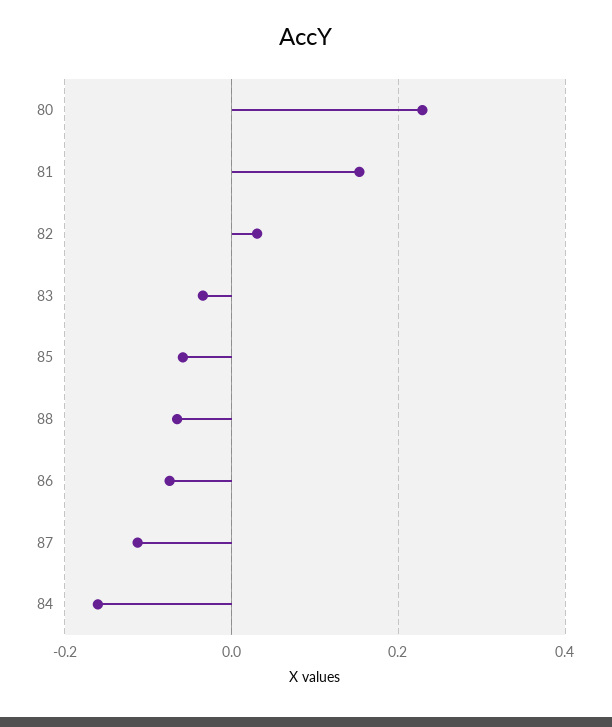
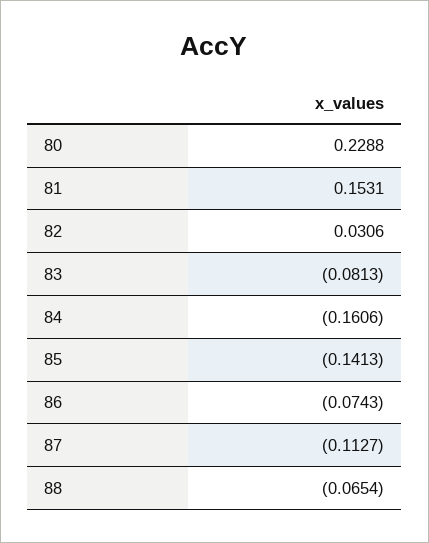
  {
    "80": 0.2288,
    "81": 0.1531,
    "82": 0.0306,
-   "83": -0.04,
+   "83": -0.0813,
-   "85": -0.06,
+   "85": -0.1413,
    "88": -0.0654,
    "86": -0.0743,
    "87": -0.1127,
    "84": -0.1606
  }

